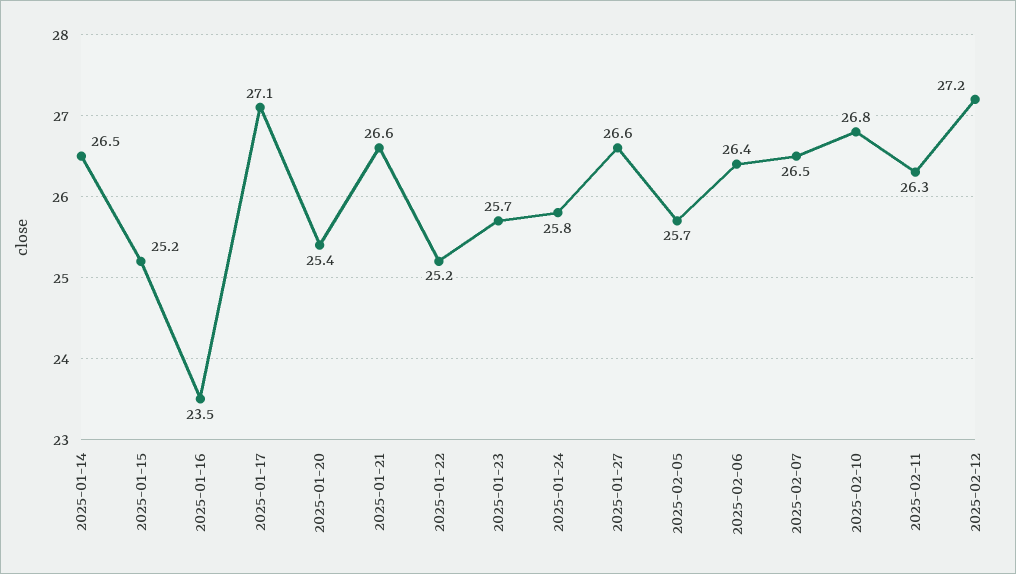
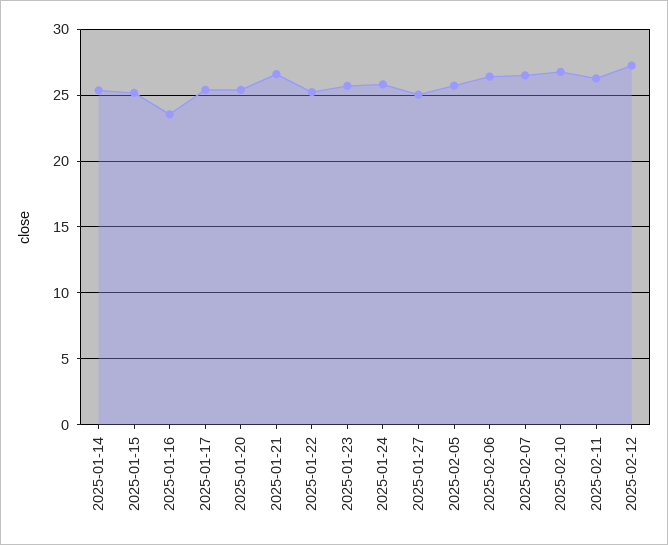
  {
-   "2025-01-14": 26.5,
+   "2025-01-14": 25.5,
    "2025-01-15": 25.2,
    "2025-01-16": 23.5,
-   "2025-01-17": 27.1,
+   "2025-01-17": 25.5,
    "2025-01-20": 25.4,
    "2025-01-21": 26.6,
    "2025-01-22": 25.2,
    "2025-01-23": 25.7,
    "2025-01-24": 25.8,
-   "2025-01-27": 26.6,
+   "2025-01-27": 25,
    "2025-02-05": 25.7,
    "2025-02-06": 26.4,
    "2025-02-07": 26.5,
    "2025-02-10": 26.8,
    "2025-02-11": 26.3,
    "2025-02-12": 27.2
  }

